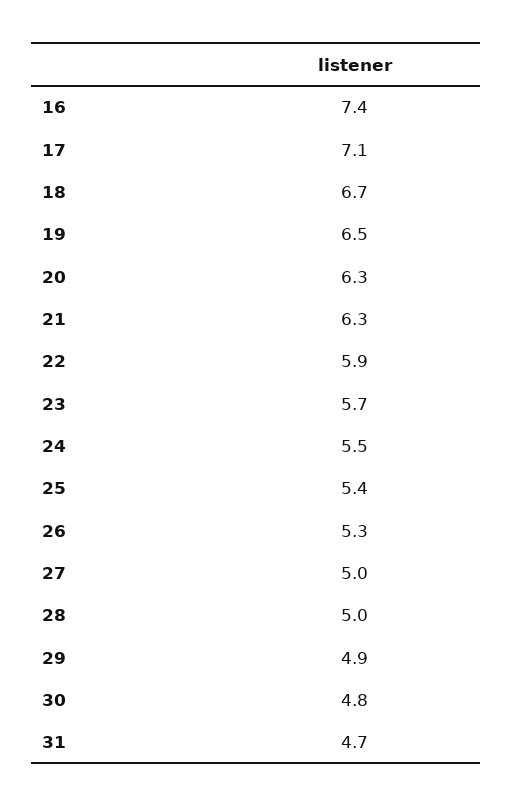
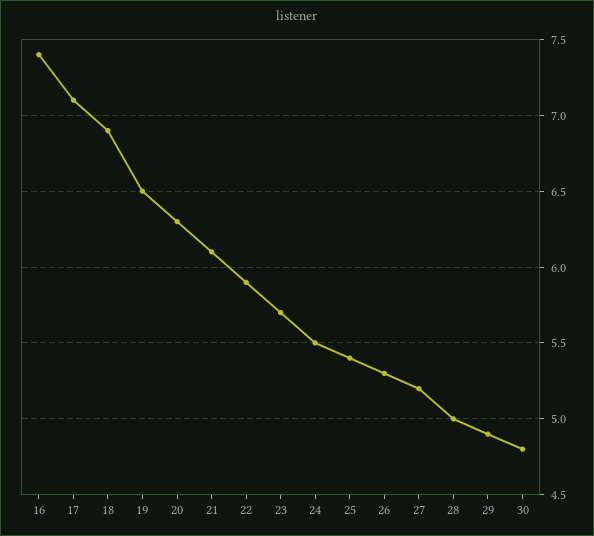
  {
    "16": 7.4,
    "17": 7.1,
-   "18": 6.7,
+   "18": 6.9,
    "19": 6.5,
    "20": 6.3,
-   "21": 6.3,
+   "21": 6.1,
    "22": 5.9,
    "23": 5.7,
    "24": 5.5,
    "25": 5.4,
    "26": 5.3,
-   "27": 5,
+   "27": 5.2,
    "28": 5,
    "29": 4.9,
-   "30": 4.8,
+   "30": 4.8
-   "31": 4.7
  }

